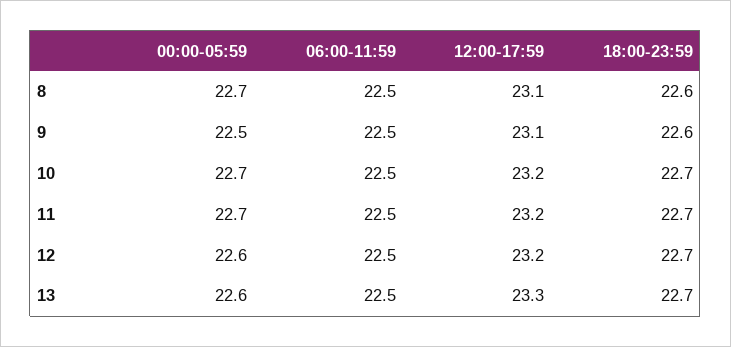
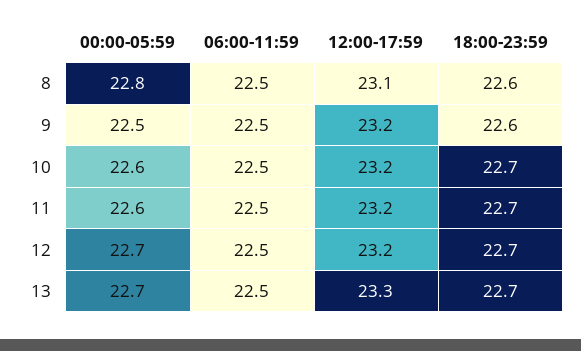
  {
    "00:00-05:59": {
-     "8": 22.7,
+     "8": 22.8,
      "9": 22.5,
-     "10": 22.7,
+     "10": 22.6,
-     "11": 22.7,
+     "11": 22.6,
-     "12": 22.6,
+     "12": 22.7,
-     "13": 22.6
+     "13": 22.7
    },
    "06:00-11:59": {
      "8": 22.5,
      "9": 22.5,
      "10": 22.5,
      "11": 22.5,
      "12": 22.5,
      "13": 22.5
    },
    "12:00-17:59": {
      "8": 23.1,
-     "9": 23.1,
+     "9": 23.2,
      "10": 23.2,
      "11": 23.2,
      "12": 23.2,
      "13": 23.3
    },
    "18:00-23:59": {
      "8": 22.6,
      "9": 22.6,
      "10": 22.7,
      "11": 22.7,
      "12": 22.7,
      "13": 22.7
    }
  }

